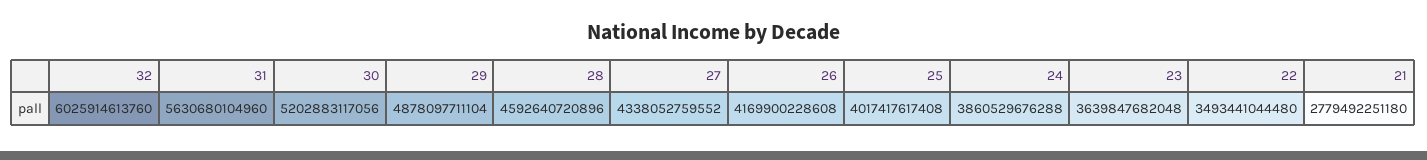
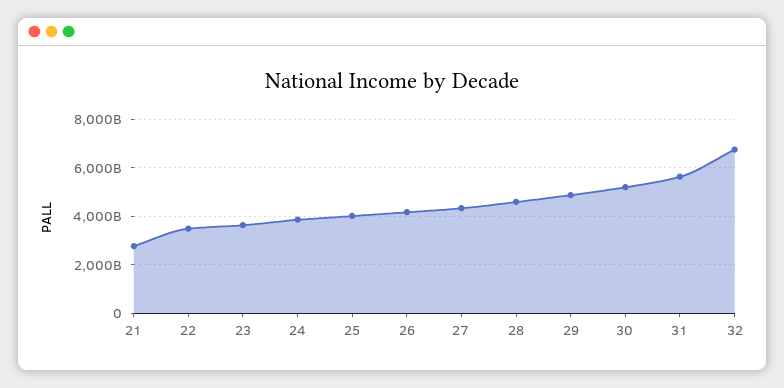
  {
-   "32": 6025914613760,
+   "32": 6750000000000,
    "31": 5630680104960,
    "30": 5202883117056,
    "29": 4878097711104,
    "28": 4592640720896,
    "27": 4338052759552,
    "26": 4169900228608,
    "25": 4017417617408,
    "24": 3860529676288,
    "23": 3639847682048,
    "22": 3493441044480,
    "21": 2779492251180
  }

